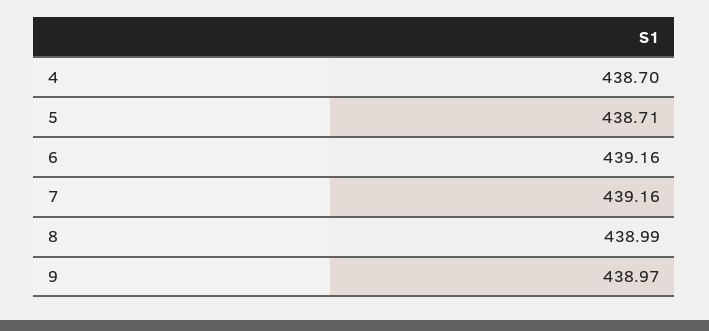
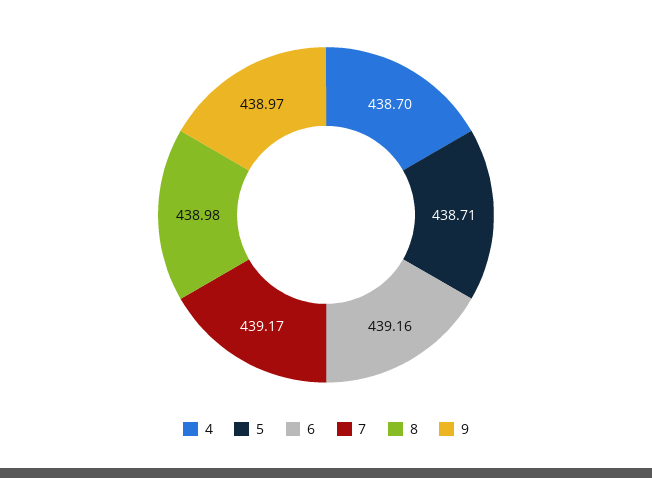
  {
    "4": 438.7,
    "5": 438.71,
    "6": 439.16,
-   "7": 439.16,
+   "7": 439.17,
-   "8": 438.99,
+   "8": 438.98,
    "9": 438.97
  }

